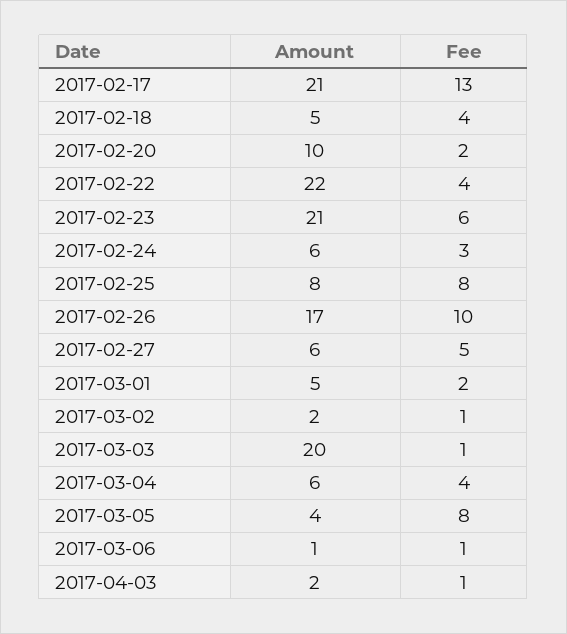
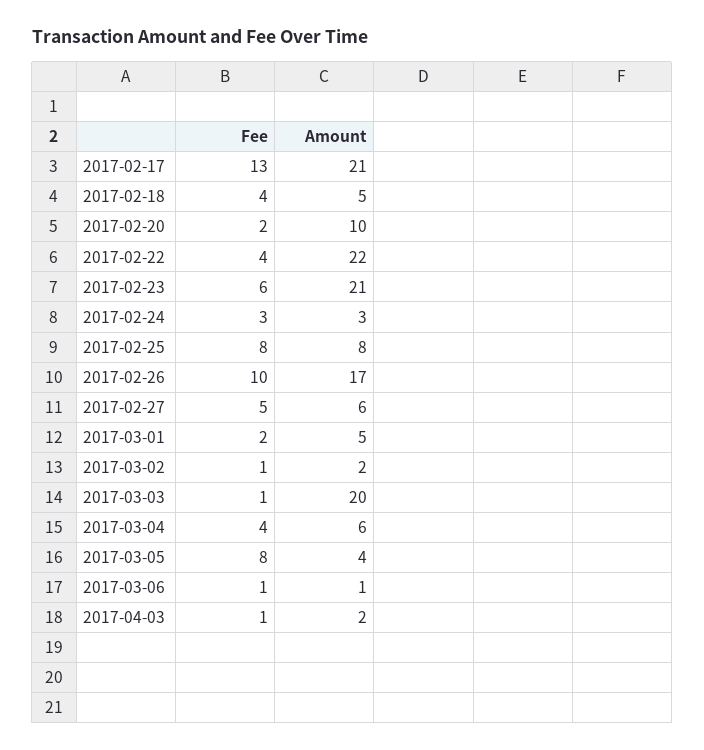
  {
    "Amount": {
      "2017-02-17": 21,
      "2017-02-18": 5,
      "2017-02-20": 10,
      "2017-02-22": 22,
      "2017-02-23": 21,
-     "2017-02-24": 6,
+     "2017-02-24": 3,
      "2017-02-25": 8,
      "2017-02-26": 17,
      "2017-02-27": 6,
      "2017-03-01": 5,
      "2017-03-02": 2,
      "2017-03-03": 20,
      "2017-03-04": 6,
      "2017-03-05": 4,
      "2017-03-06": 1,
      "2017-04-03": 2
    },
    "Fee": {
      "2017-02-17": 13,
      "2017-02-18": 4,
      "2017-02-20": 2,
      "2017-02-22": 4,
      "2017-02-23": 6,
      "2017-02-24": 3,
      "2017-02-25": 8,
      "2017-02-26": 10,
      "2017-02-27": 5,
      "2017-03-01": 2,
      "2017-03-02": 1,
      "2017-03-03": 1,
      "2017-03-04": 4,
      "2017-03-05": 8,
      "2017-03-06": 1,
      "2017-04-03": 1
    }
  }

